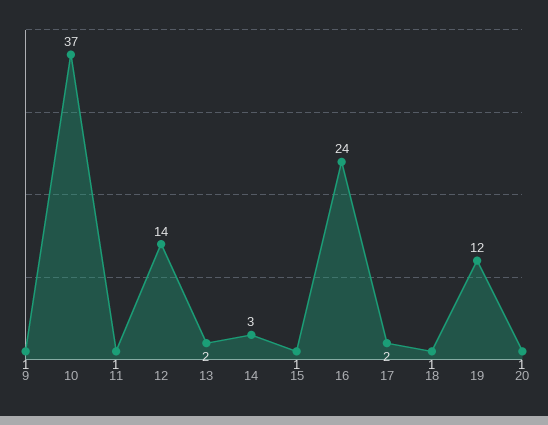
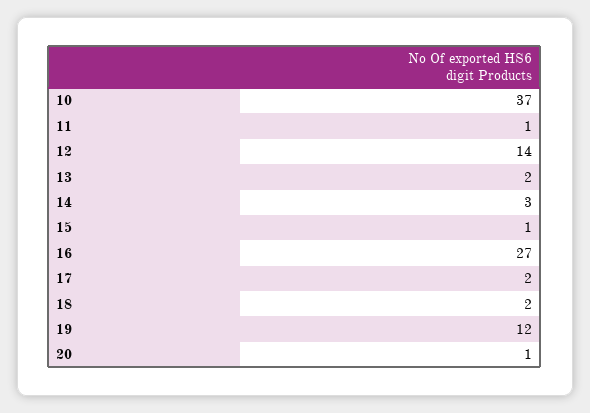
  {
-   "9": 1,
    "10": 37,
    "11": 1,
    "12": 14,
    "13": 2,
    "14": 3,
    "15": 1,
-   "16": 24,
+   "16": 27,
    "17": 2,
-   "18": 1,
+   "18": 2,
    "19": 12,
    "20": 1
  }

